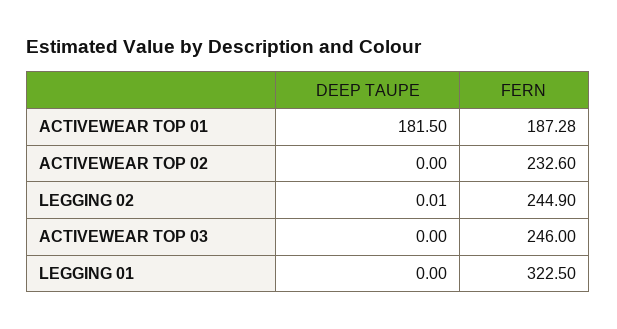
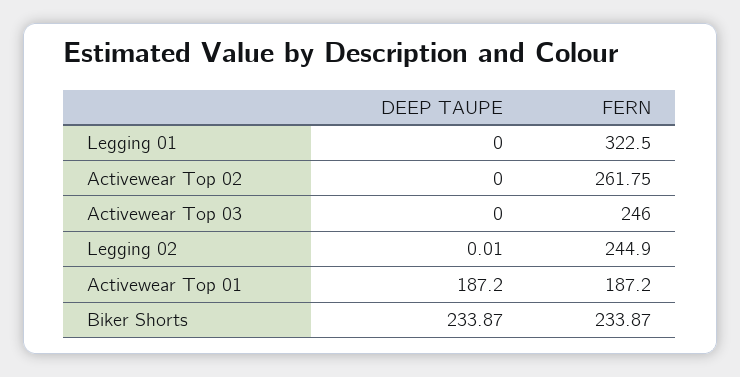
  {
    "DEEP TAUPE": {
-     "ACTIVEWEAR TOP 01": 181.5,
+     "ACTIVEWEAR TOP 01": 187.2,
      "ACTIVEWEAR TOP 02": 0,
      "LEGGING 02": 0.01,
      "ACTIVEWEAR TOP 03": 0,
-     "LEGGING 01": 0
+     "LEGGING 01": 0,
+     "Biker Shorts": 233.87
    },
    "FERN": {
-     "ACTIVEWEAR TOP 01": 187.28,
+     "ACTIVEWEAR TOP 01": 187.2,
-     "ACTIVEWEAR TOP 02": 232.6,
+     "ACTIVEWEAR TOP 02": 261.75,
      "LEGGING 02": 244.9,
      "ACTIVEWEAR TOP 03": 246,
-     "LEGGING 01": 322.5
+     "LEGGING 01": 322.5,
+     "Biker Shorts": 233.87
    }
  }

